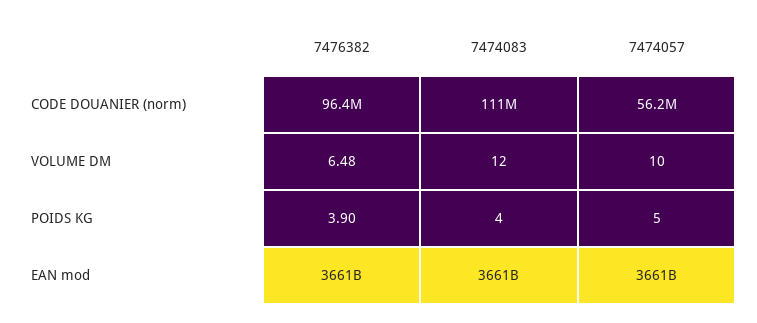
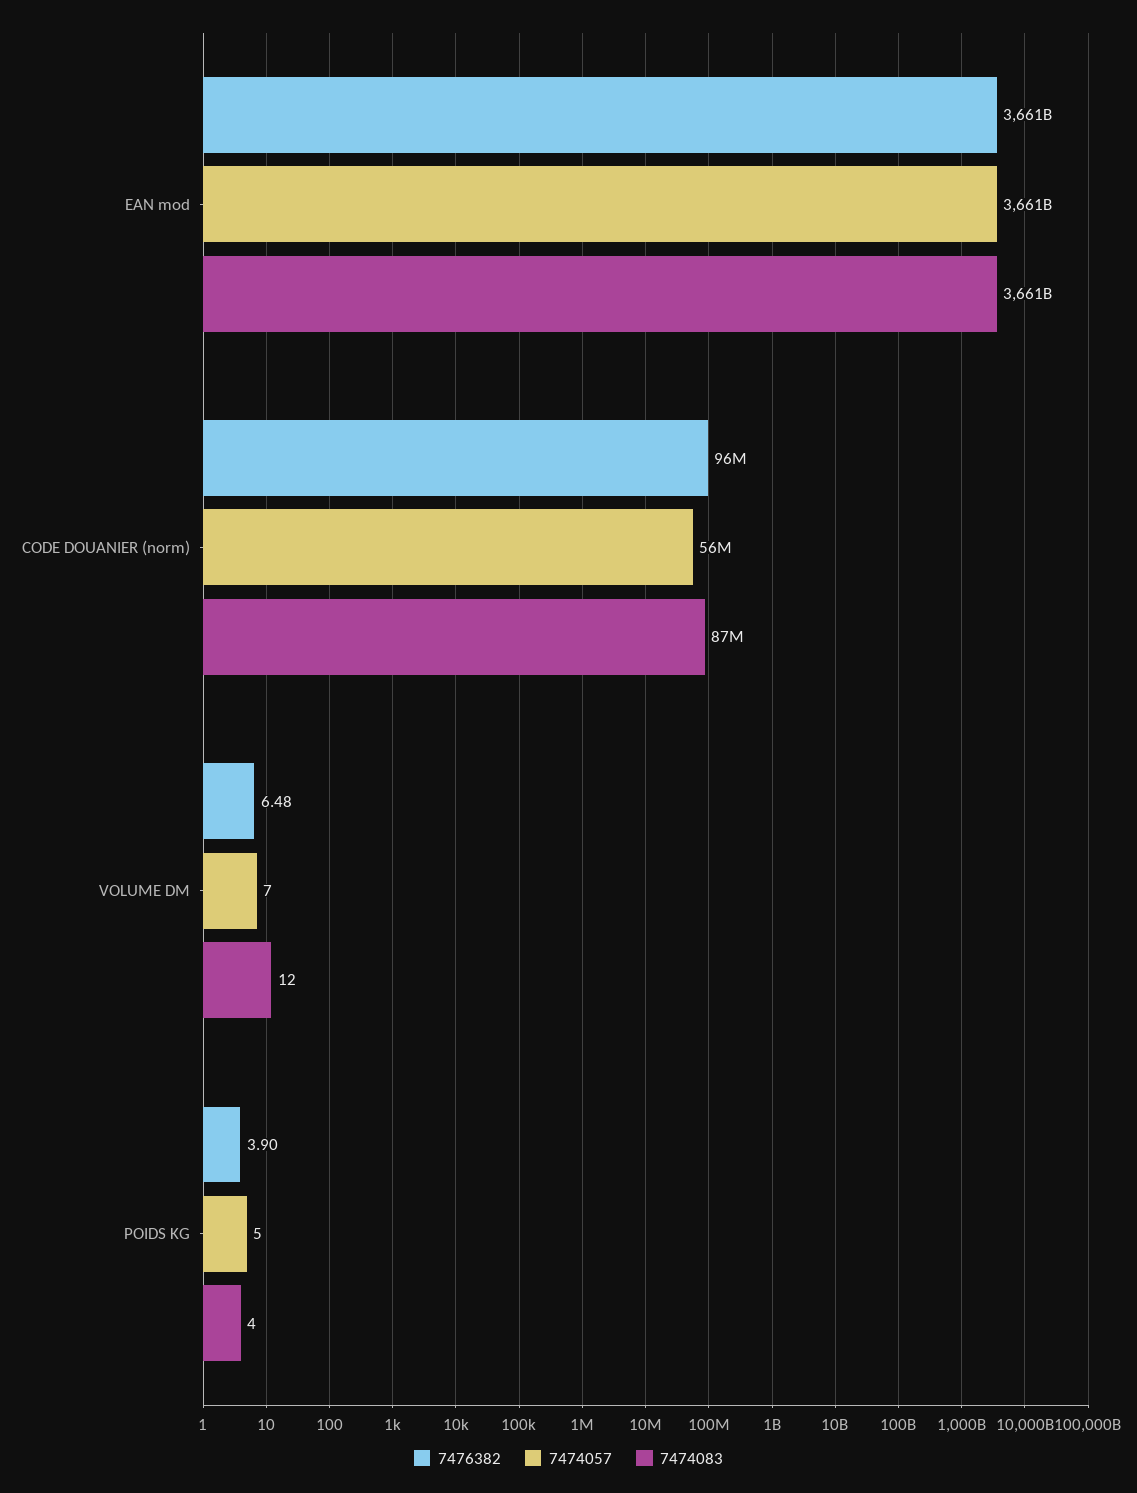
  {
    "7476382": {
      "CODE DOUANIER (norm)": 96400000,
      "VOLUME DM": 6.48,
      "POIDS KG": 3.9,
      "EAN mod": 3661000000000
    },
    "7474083": {
-     "CODE DOUANIER (norm)": 111000000,
+     "CODE DOUANIER (norm)": 87000000,
      "VOLUME DM": 12,
      "POIDS KG": 4,
      "EAN mod": 3661000000000
    },
    "7474057": {
      "CODE DOUANIER (norm)": 56200000,
-     "VOLUME DM": 10,
+     "VOLUME DM": 7,
      "POIDS KG": 5,
      "EAN mod": 3661000000000
    }
  }

